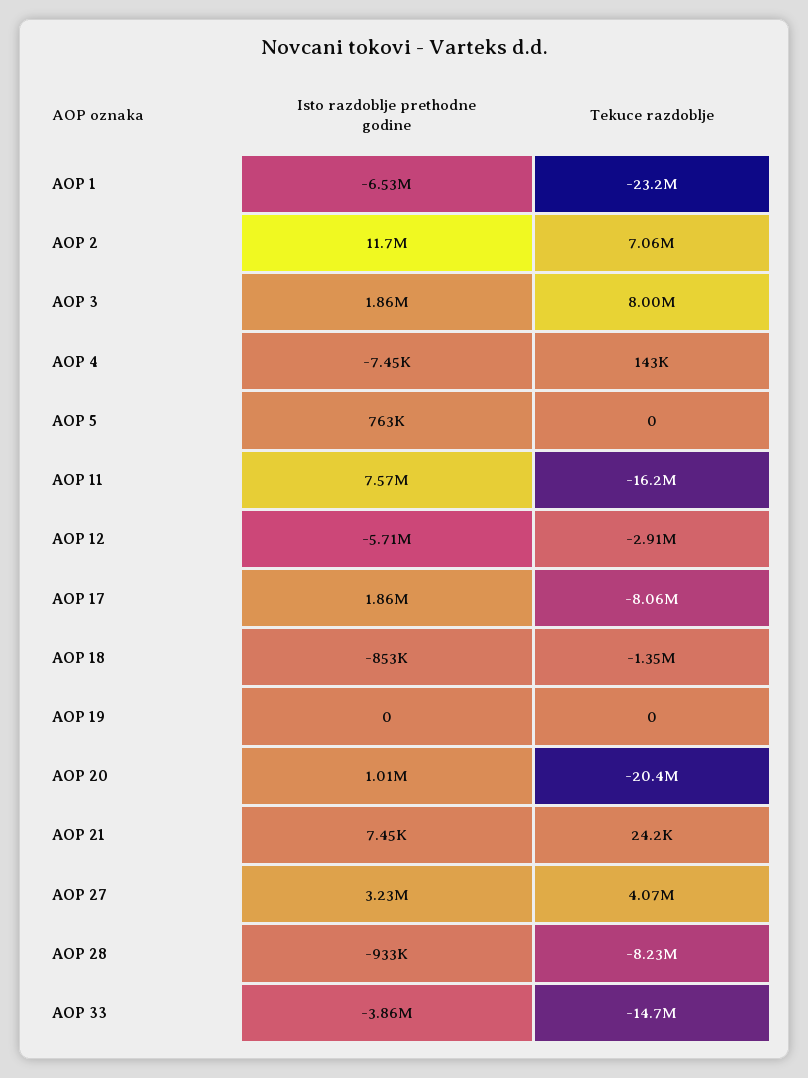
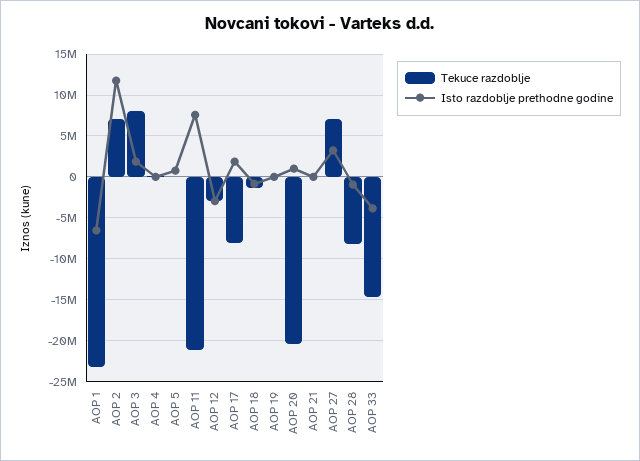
  {
    "Isto razdoblje prethodne godine": {
      "AOP 1": -6530000,
      "AOP 2": 11700000,
      "AOP 3": 1860000,
      "AOP 4": -7450,
      "AOP 5": 763000,
      "AOP 11": 7570000,
-     "AOP 12": -5710000,
+     "AOP 12": -3000000,
      "AOP 17": 1860000,
      "AOP 18": -853000,
      "AOP 19": 0,
      "AOP 20": 1010000,
      "AOP 21": 7450,
      "AOP 27": 3230000,
      "AOP 28": -933000,
      "AOP 33": -3860000
    },
    "Tekuce razdoblje": {
      "AOP 1": -23200000,
      "AOP 2": 7060000,
      "AOP 3": 8000000,
      "AOP 4": 143000,
      "AOP 5": 0,
-     "AOP 11": -16200000,
+     "AOP 11": -21000000,
      "AOP 12": -2910000,
      "AOP 17": -8060000,
      "AOP 18": -1350000,
      "AOP 19": 0,
      "AOP 20": -20400000,
      "AOP 21": 24200,
-     "AOP 27": 4070000,
+     "AOP 27": 7000000,
      "AOP 28": -8230000,
      "AOP 33": -14700000
    }
  }

